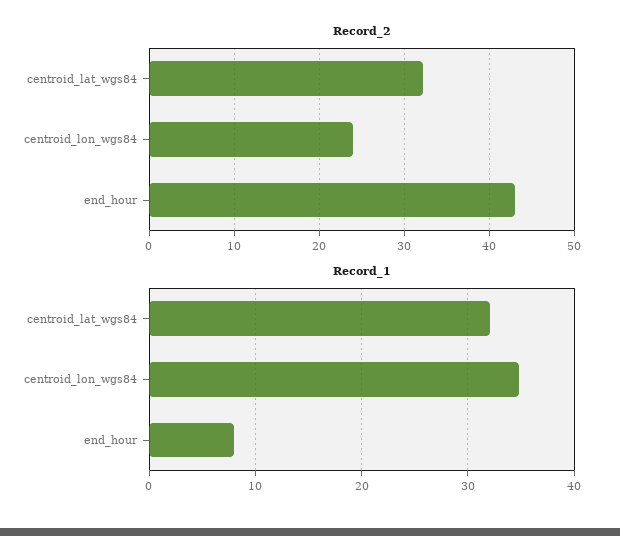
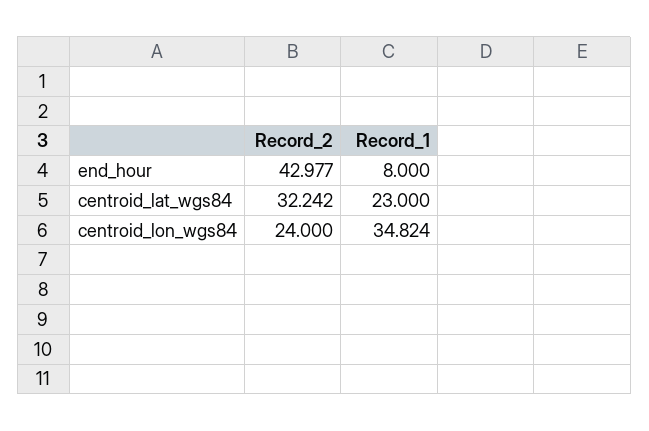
  {
    "Record_2": {
      "centroid_lat_wgs84": 32.242,
      "centroid_lon_wgs84": 24,
      "end_hour": 42.977
    },
    "Record_1": {
-     "centroid_lat_wgs84": 32,
+     "centroid_lat_wgs84": 23,
      "centroid_lon_wgs84": 34.824,
      "end_hour": 8
    }
  }

